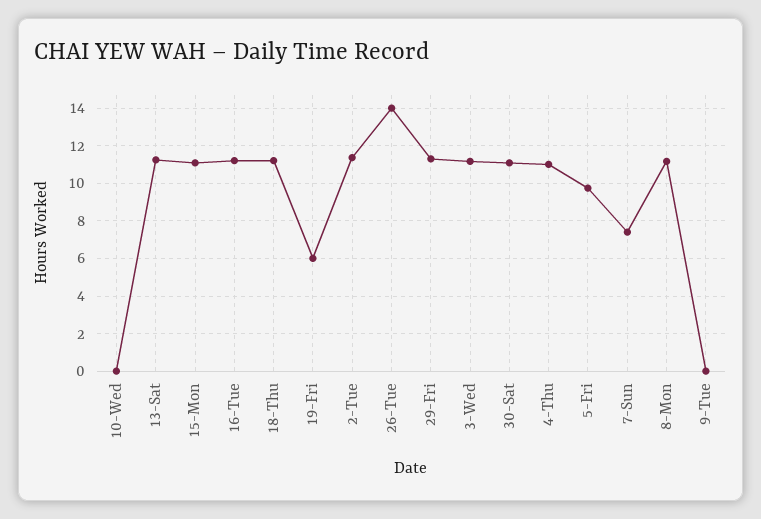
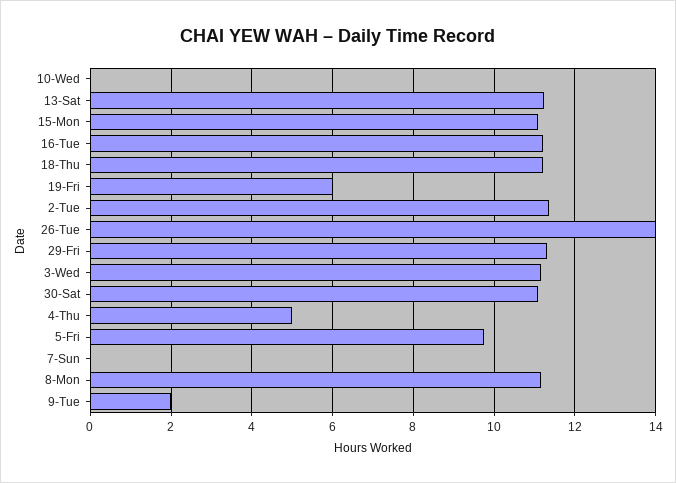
  {
    "10-Wed": 0,
    "13-Sat": 11.2,
    "15-Mon": 11,
    "16-Tue": 11.2,
    "18-Thu": 11.2,
    "19-Fri": 6,
    "2-Tue": 11.4,
    "26-Tue": 14,
    "29-Fri": 11.4,
    "3-Wed": 11.2,
    "30-Sat": 11,
-   "4-Thu": 11,
+   "4-Thu": 5,
    "5-Fri": 9.8,
-   "7-Sun": 7.5,
+   "7-Sun": 0,
    "8-Mon": 11.2,
-   "9-Tue": 0
+   "9-Tue": 2
  }

